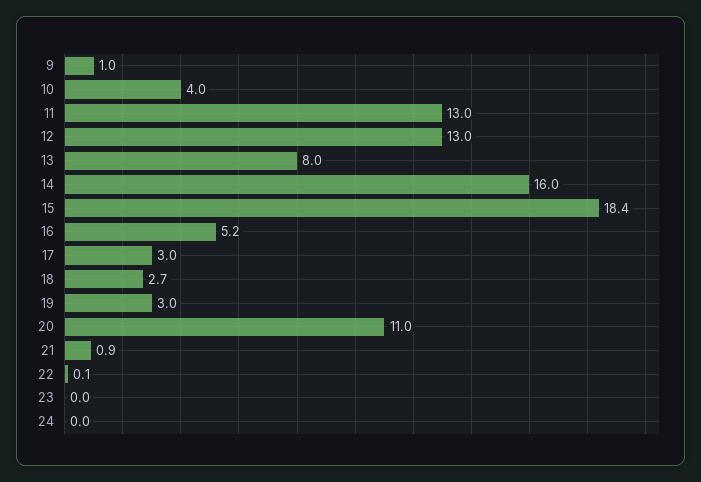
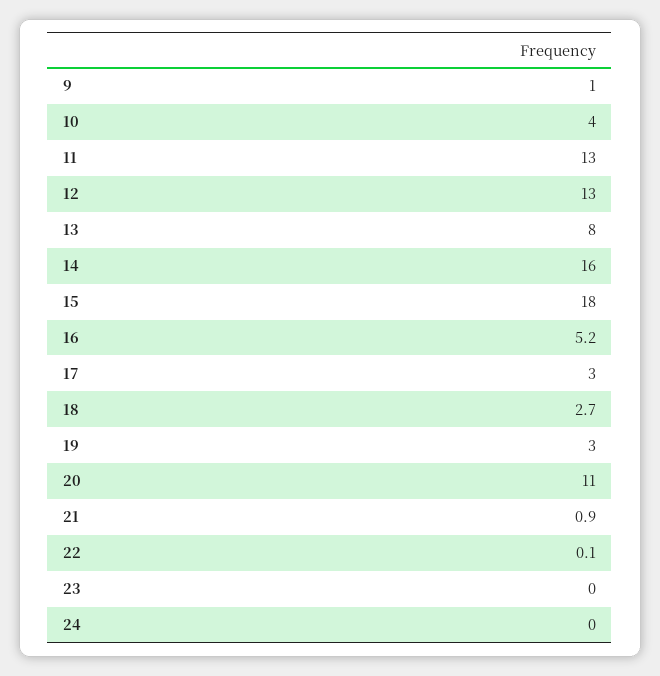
  {
    "9": 1,
    "10": 4,
    "11": 13,
    "12": 13,
    "13": 8,
    "14": 16,
-   "15": 18.4,
+   "15": 18,
    "16": 5.2,
    "17": 3,
    "18": 2.7,
    "19": 3,
    "20": 11,
    "21": 0.9,
    "22": 0.1,
    "23": 0,
    "24": 0
  }

